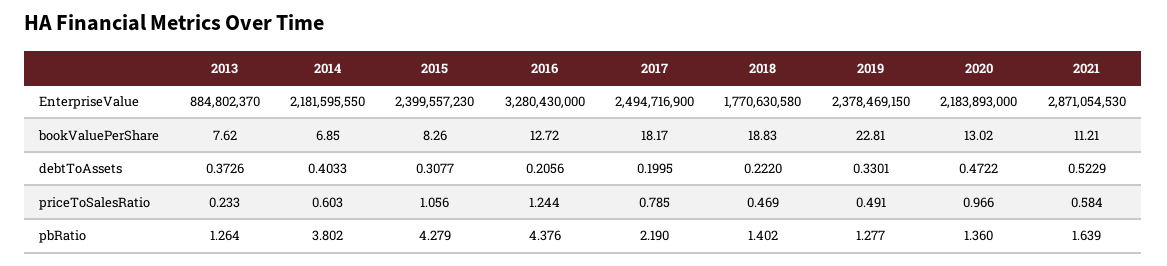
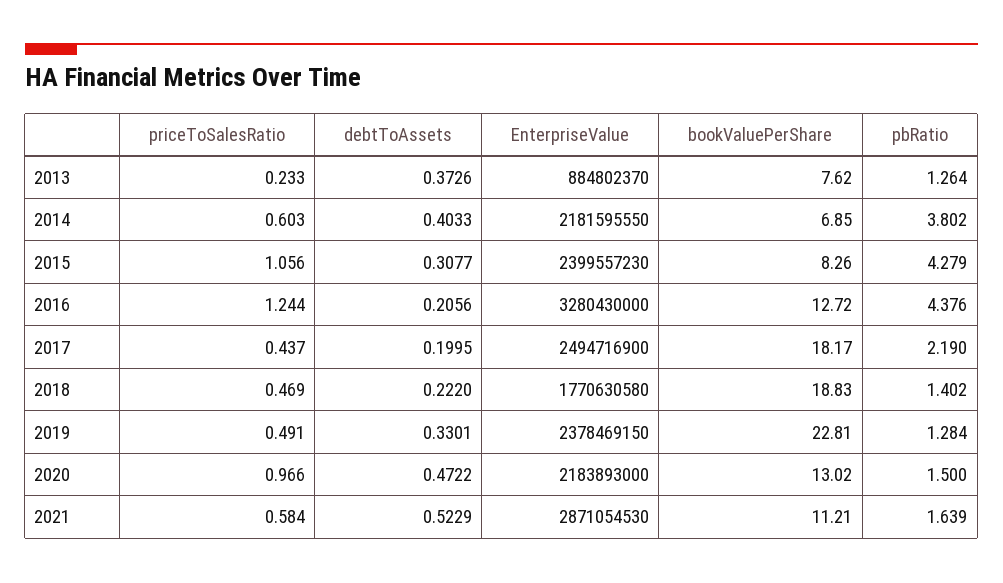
  {
    "2013": {
      "EnterpriseValue": 884802370,
      "bookValuePerShare": 7.62,
      "debtToAssets": 0.3726,
      "priceToSalesRatio": 0.233,
      "pbRatio": 1.264
    },
    "2014": {
      "EnterpriseValue": 2181595550,
      "bookValuePerShare": 6.85,
      "debtToAssets": 0.4033,
      "priceToSalesRatio": 0.603,
      "pbRatio": 3.802
    },
    "2015": {
      "EnterpriseValue": 2399557230,
      "bookValuePerShare": 8.26,
      "debtToAssets": 0.3077,
      "priceToSalesRatio": 1.056,
      "pbRatio": 4.279
    },
    "2016": {
      "EnterpriseValue": 3280430000,
      "bookValuePerShare": 12.72,
      "debtToAssets": 0.2056,
      "priceToSalesRatio": 1.244,
      "pbRatio": 4.376
    },
    "2017": {
      "EnterpriseValue": 2494716900,
      "bookValuePerShare": 18.17,
      "debtToAssets": 0.1995,
-     "priceToSalesRatio": 0.785,
+     "priceToSalesRatio": 0.437,
      "pbRatio": 2.19
    },
    "2018": {
      "EnterpriseValue": 1770630580,
      "bookValuePerShare": 18.83,
      "debtToAssets": 0.222,
      "priceToSalesRatio": 0.469,
      "pbRatio": 1.402
    },
    "2019": {
      "EnterpriseValue": 2378469150,
      "bookValuePerShare": 22.81,
      "debtToAssets": 0.3301,
      "priceToSalesRatio": 0.491,
-     "pbRatio": 1.277
+     "pbRatio": 1.284
    },
    "2020": {
      "EnterpriseValue": 2183893000,
      "bookValuePerShare": 13.02,
      "debtToAssets": 0.4722,
      "priceToSalesRatio": 0.966,
-     "pbRatio": 1.36
+     "pbRatio": 1.5
    },
    "2021": {
      "EnterpriseValue": 2871054530,
      "bookValuePerShare": 11.21,
      "debtToAssets": 0.5229,
      "priceToSalesRatio": 0.584,
      "pbRatio": 1.639
    }
  }

